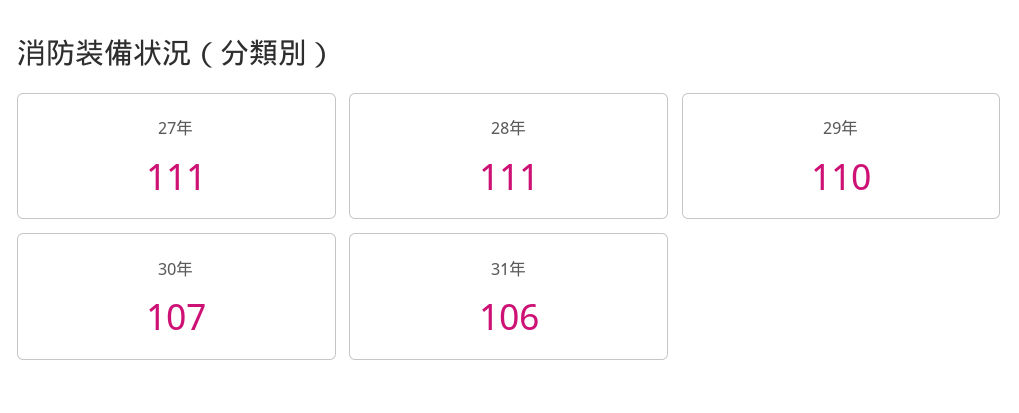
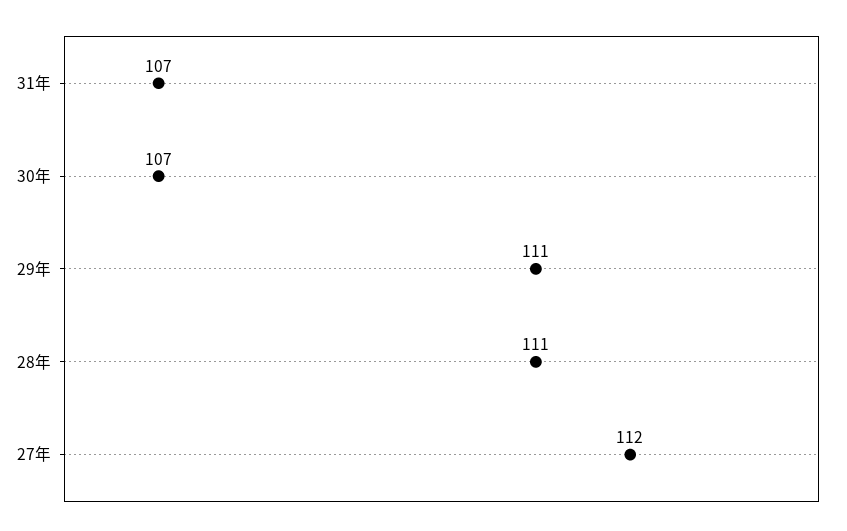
  {
-   "27年": 111,
+   "27年": 112,
    "28年": 111,
-   "29年": 110,
+   "29年": 111,
    "30年": 107,
-   "31年": 106
+   "31年": 107
  }

